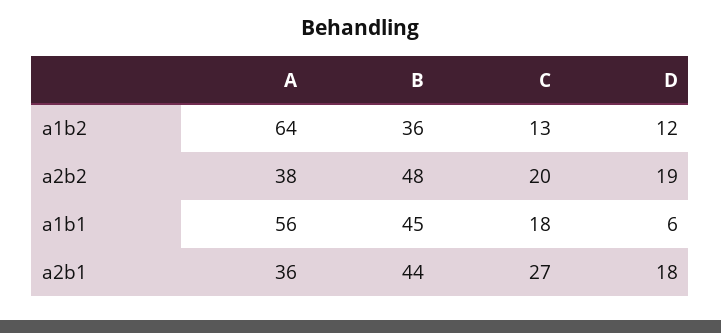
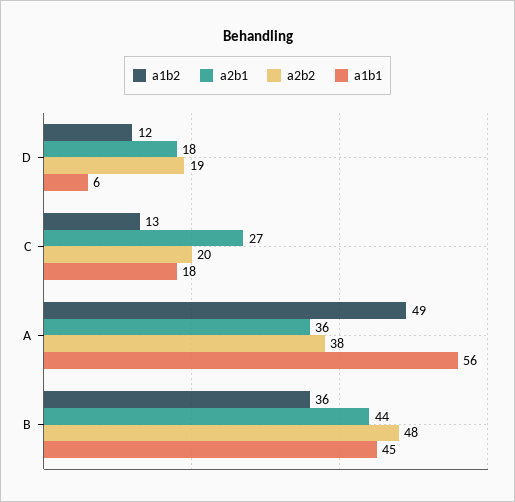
  {
    "a1b2": {
-     "A": 64,
+     "A": 49,
      "B": 36,
      "C": 13,
      "D": 12
    },
    "a2b2": {
      "A": 38,
      "B": 48,
      "C": 20,
      "D": 19
    },
    "a1b1": {
      "A": 56,
      "B": 45,
      "C": 18,
      "D": 6
    },
    "a2b1": {
      "A": 36,
      "B": 44,
      "C": 27,
      "D": 18
    }
  }

